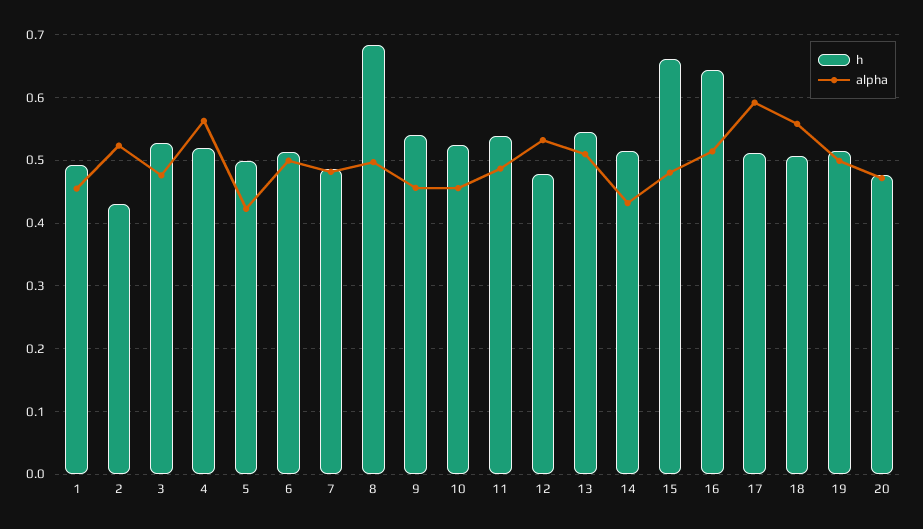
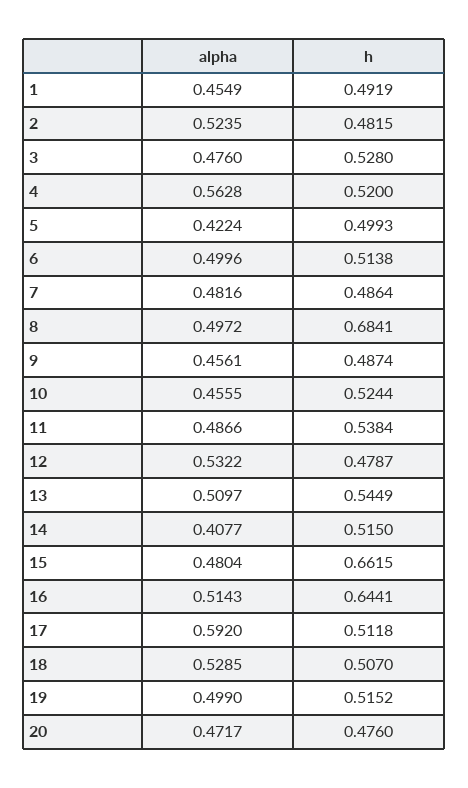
  {
    "h": {
      "1": 0.4919,
-     "2": 0.43,
+     "2": 0.4815,
      "3": 0.528,
      "4": 0.52,
      "5": 0.4993,
      "6": 0.5138,
      "7": 0.4864,
      "8": 0.6841,
-     "9": 0.54,
+     "9": 0.4874,
      "10": 0.5244,
      "11": 0.5384,
      "12": 0.4787,
      "13": 0.5449,
      "14": 0.515,
      "15": 0.6615,
      "16": 0.6441,
      "17": 0.5118,
      "18": 0.507,
      "19": 0.5152,
      "20": 0.476
    },
    "alpha": {
      "1": 0.4549,
      "2": 0.5235,
      "3": 0.476,
      "4": 0.5628,
      "5": 0.4224,
      "6": 0.4996,
      "7": 0.4816,
      "8": 0.4972,
      "9": 0.4561,
      "10": 0.4555,
      "11": 0.4866,
      "12": 0.5322,
      "13": 0.5097,
-     "14": 0.43,
+     "14": 0.4077,
      "15": 0.4804,
      "16": 0.5143,
      "17": 0.592,
-     "18": 0.56,
+     "18": 0.5285,
      "19": 0.499,
      "20": 0.4717
    }
  }

